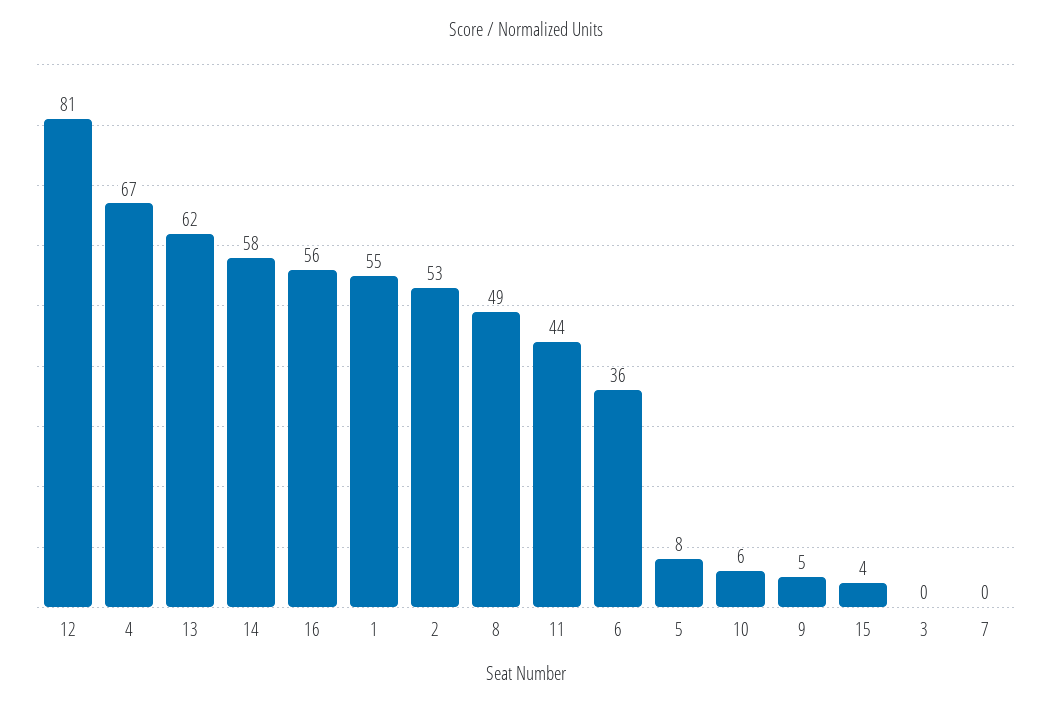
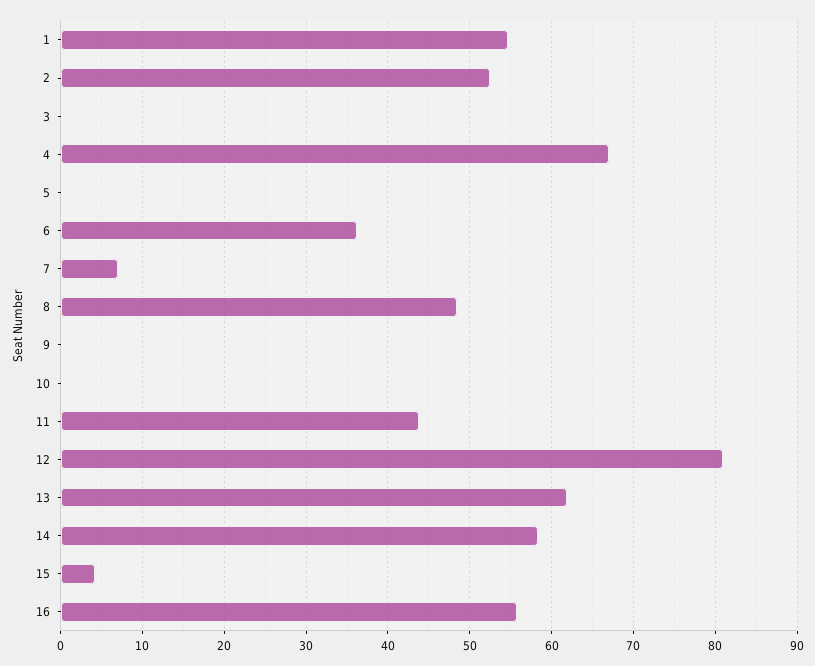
  {
    "12": 81,
    "4": 67,
    "13": 62,
    "14": 58,
    "16": 56,
    "1": 55,
    "2": 53,
    "8": 49,
    "11": 44,
    "6": 36,
-   "5": 8,
+   "5": 0,
-   "10": 6,
+   "10": 0,
-   "9": 5,
+   "9": 0,
    "15": 4,
    "3": 0,
-   "7": 0
+   "7": 7
  }

